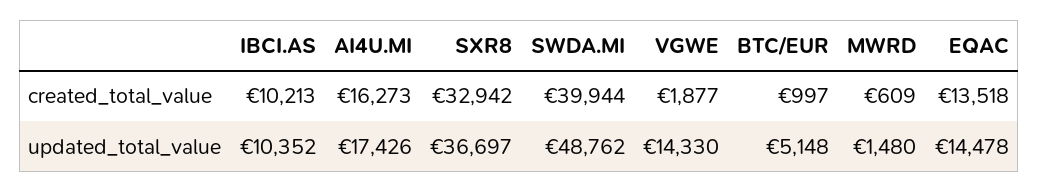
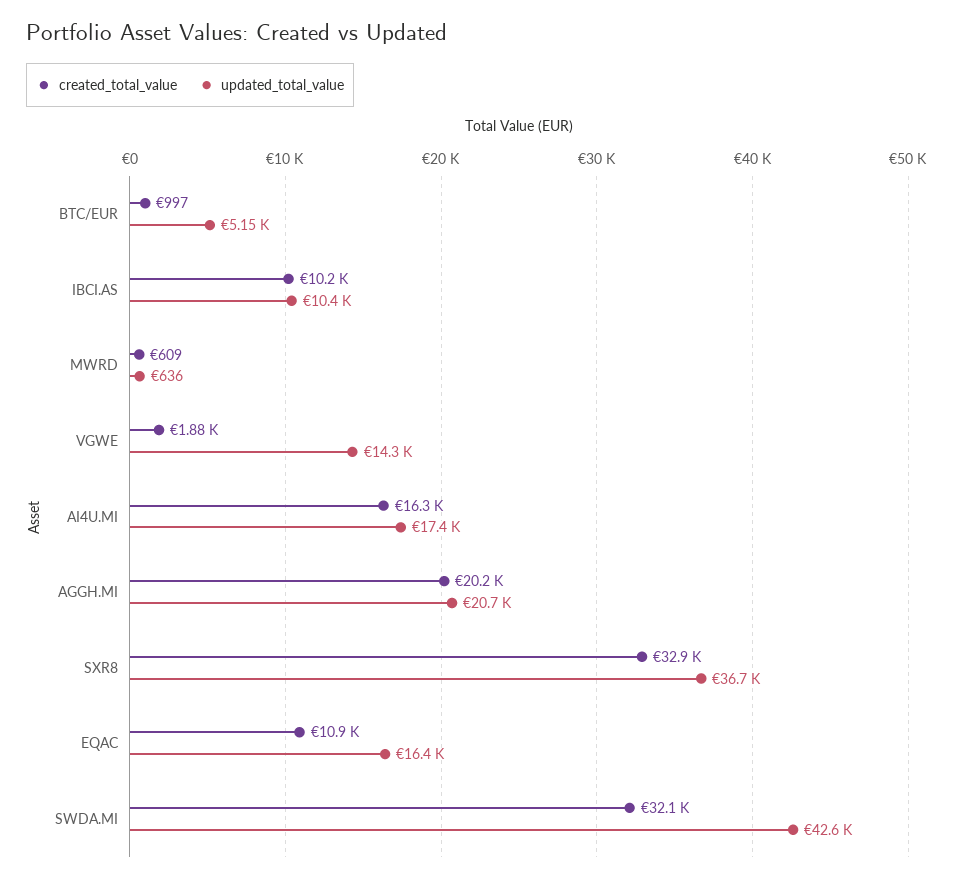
  {
    "created_total_value": {
      "IBCI.AS": 10213,
      "AI4U.MI": 16273,
      "SXR8": 32942,
-     "SWDA.MI": 39944,
+     "SWDA.MI": 32100,
      "VGWE": 1877,
      "BTC/EUR": 997,
      "MWRD": 609,
-     "EQAC": 13518
+     "EQAC": 10900,
+     "AGGH.MI": 20200
    },
    "updated_total_value": {
      "IBCI.AS": 10352,
      "AI4U.MI": 17426,
      "SXR8": 36697,
-     "SWDA.MI": 48762,
+     "SWDA.MI": 42600,
      "VGWE": 14330,
      "BTC/EUR": 5148,
-     "MWRD": 1480,
+     "MWRD": 636,
-     "EQAC": 14478
+     "EQAC": 16400,
+     "AGGH.MI": 20700
    }
  }

